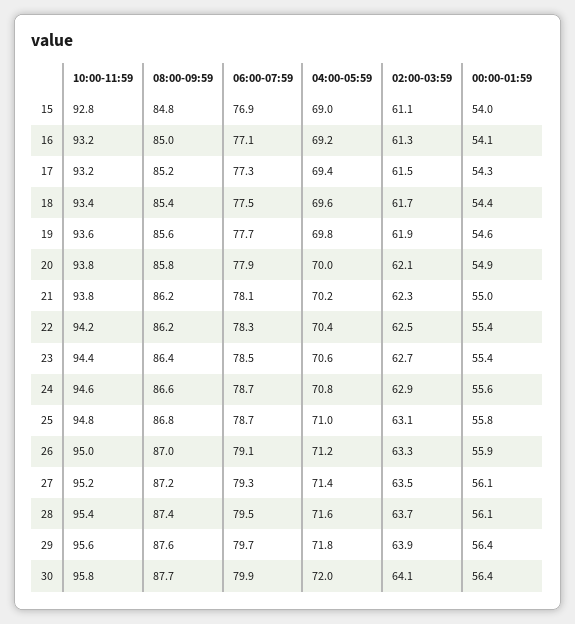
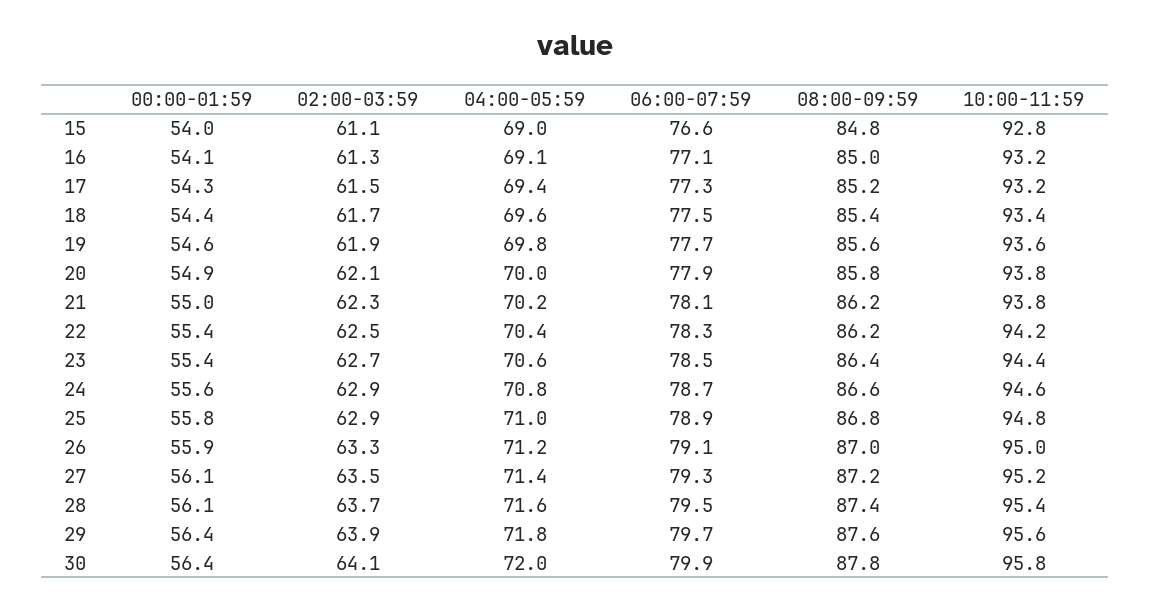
  {
    "10:00-11:59": {
      "15": 92.8,
      "16": 93.2,
      "17": 93.2,
      "18": 93.4,
      "19": 93.6,
      "20": 93.8,
      "21": 93.8,
      "22": 94.2,
      "23": 94.4,
      "24": 94.6,
      "25": 94.8,
      "26": 95,
      "27": 95.2,
      "28": 95.4,
      "29": 95.6,
      "30": 95.8
    },
    "08:00-09:59": {
      "15": 84.8,
      "16": 85,
      "17": 85.2,
      "18": 85.4,
      "19": 85.6,
      "20": 85.8,
      "21": 86.2,
      "22": 86.2,
      "23": 86.4,
      "24": 86.6,
      "25": 86.8,
      "26": 87,
      "27": 87.2,
      "28": 87.4,
      "29": 87.6,
-     "30": 87.7
+     "30": 87.8
    },
    "06:00-07:59": {
-     "15": 76.9,
+     "15": 76.6,
      "16": 77.1,
      "17": 77.3,
      "18": 77.5,
      "19": 77.7,
      "20": 77.9,
      "21": 78.1,
      "22": 78.3,
      "23": 78.5,
      "24": 78.7,
-     "25": 78.7,
+     "25": 78.9,
      "26": 79.1,
      "27": 79.3,
      "28": 79.5,
      "29": 79.7,
      "30": 79.9
    },
    "04:00-05:59": {
      "15": 69,
-     "16": 69.2,
+     "16": 69.1,
      "17": 69.4,
      "18": 69.6,
      "19": 69.8,
      "20": 70,
      "21": 70.2,
      "22": 70.4,
      "23": 70.6,
      "24": 70.8,
      "25": 71,
      "26": 71.2,
      "27": 71.4,
      "28": 71.6,
      "29": 71.8,
      "30": 72
    },
    "02:00-03:59": {
      "15": 61.1,
      "16": 61.3,
      "17": 61.5,
      "18": 61.7,
      "19": 61.9,
      "20": 62.1,
      "21": 62.3,
      "22": 62.5,
      "23": 62.7,
      "24": 62.9,
-     "25": 63.1,
+     "25": 62.9,
      "26": 63.3,
      "27": 63.5,
      "28": 63.7,
      "29": 63.9,
      "30": 64.1
    },
    "00:00-01:59": {
      "15": 54,
      "16": 54.1,
      "17": 54.3,
      "18": 54.4,
      "19": 54.6,
      "20": 54.9,
      "21": 55,
      "22": 55.4,
      "23": 55.4,
      "24": 55.6,
      "25": 55.8,
      "26": 55.9,
      "27": 56.1,
      "28": 56.1,
      "29": 56.4,
      "30": 56.4
    }
  }

